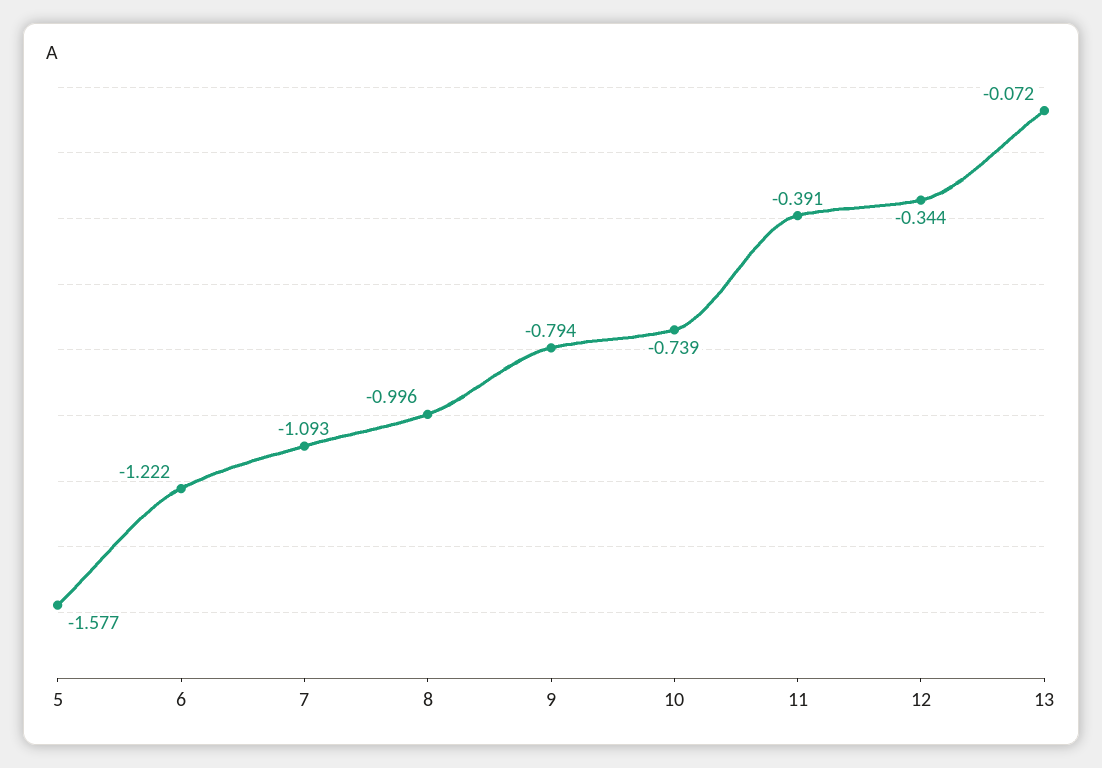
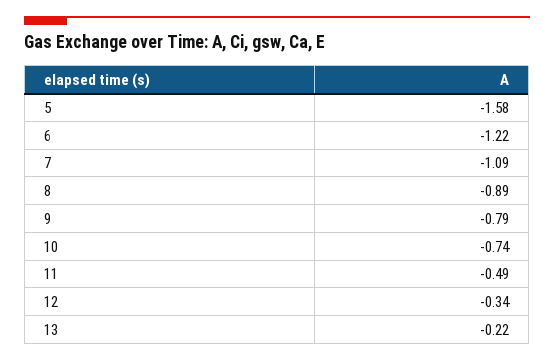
  {
    "5": -1.577,
    "6": -1.222,
    "7": -1.093,
-   "8": -0.996,
+   "8": -0.89,
    "9": -0.794,
    "10": -0.739,
-   "11": -0.391,
+   "11": -0.49,
    "12": -0.344,
-   "13": -0.072
+   "13": -0.22
  }

